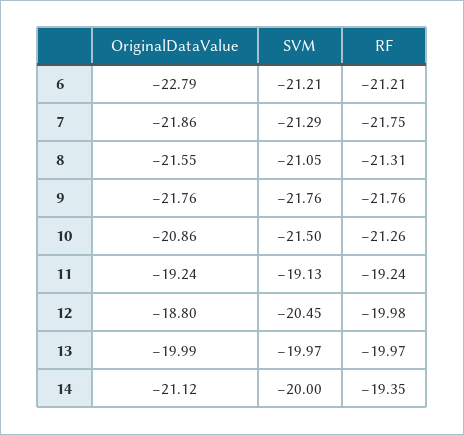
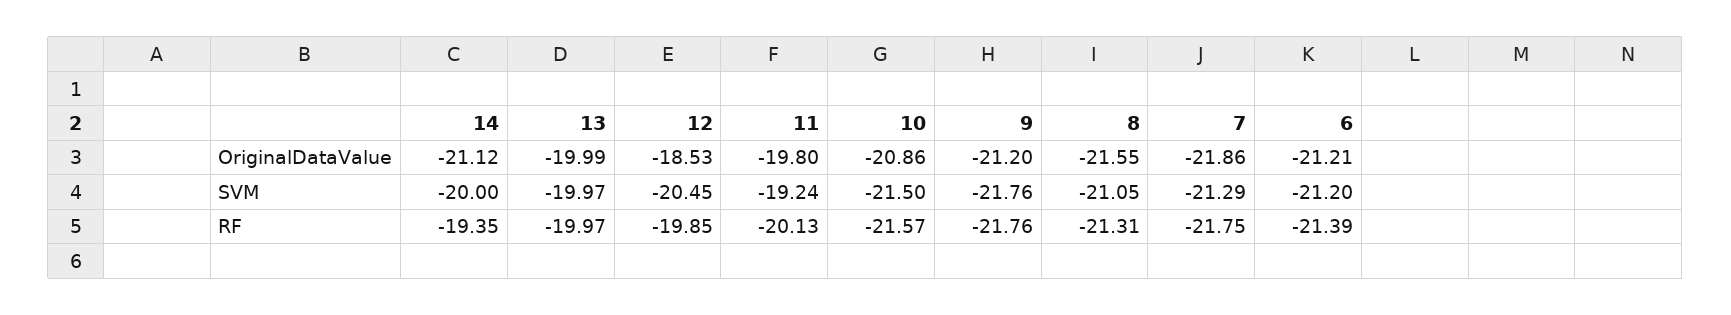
  {
    "OriginalDataValue": {
-     "6": -22.79,
+     "6": -21.21,
      "7": -21.86,
      "8": -21.55,
-     "9": -21.76,
+     "9": -21.2,
      "10": -20.86,
-     "11": -19.24,
+     "11": -19.8,
-     "12": -18.8,
+     "12": -18.53,
      "13": -19.99,
      "14": -21.12
    },
    "SVM": {
-     "6": -21.21,
+     "6": -21.2,
      "7": -21.29,
      "8": -21.05,
      "9": -21.76,
      "10": -21.5,
-     "11": -19.13,
+     "11": -19.24,
      "12": -20.45,
      "13": -19.97,
      "14": -20
    },
    "RF": {
-     "6": -21.21,
+     "6": -21.39,
      "7": -21.75,
      "8": -21.31,
      "9": -21.76,
-     "10": -21.26,
+     "10": -21.57,
-     "11": -19.24,
+     "11": -20.13,
-     "12": -19.98,
+     "12": -19.85,
      "13": -19.97,
      "14": -19.35
    }
  }

